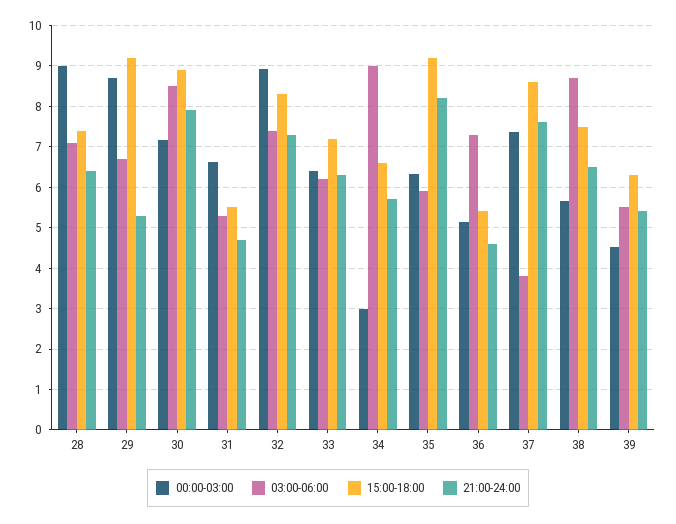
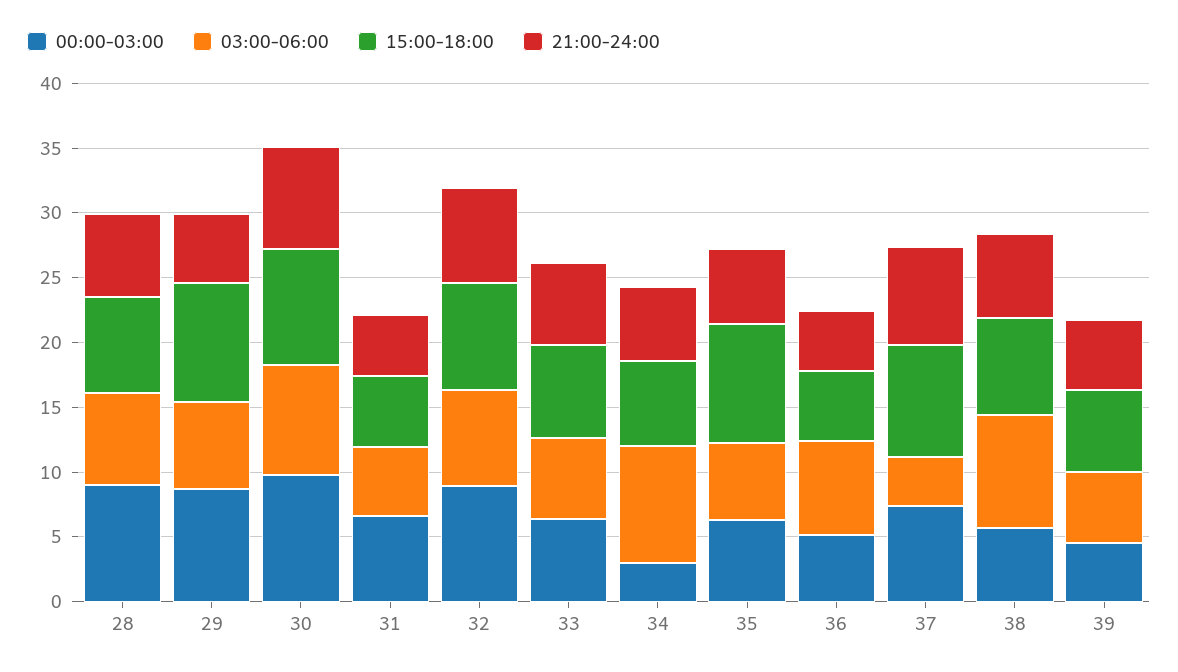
  {
    "00:00-03:00": {
      "28": 9,
      "29": 8.8,
-     "30": 7.2,
+     "30": 10,
      "31": 6.6,
      "32": 9,
      "33": 6.4,
      "34": 3,
      "35": 6.4,
      "36": 5.2,
      "37": 7.4,
      "38": 5.6,
      "39": 4.6
    },
    "03:00-06:00": {
      "28": 7.2,
      "29": 6.8,
      "30": 8.6,
      "31": 5.4,
      "32": 7.4,
      "33": 6.2,
      "34": 9,
      "35": 6,
      "36": 7.4,
      "37": 3.8,
      "38": 8.8,
      "39": 5.6
    },
    "15:00-18:00": {
      "28": 7.4,
      "29": 9.2,
      "30": 9,
      "31": 5.6,
      "32": 8.4,
      "33": 7.2,
      "34": 6.6,
      "35": 9.2,
      "36": 5.4,
      "37": 8.6,
      "38": 7.6,
      "39": 6.4
    },
    "21:00-24:00": {
      "28": 6.4,
      "29": 5.4,
      "30": 8,
      "31": 4.8,
      "32": 7.4,
      "33": 6.4,
      "34": 5.8,
-     "35": 8.2,
+     "35": 6,
      "36": 4.6,
      "37": 7.6,
      "38": 6.6,
      "39": 5.4
    }
  }

